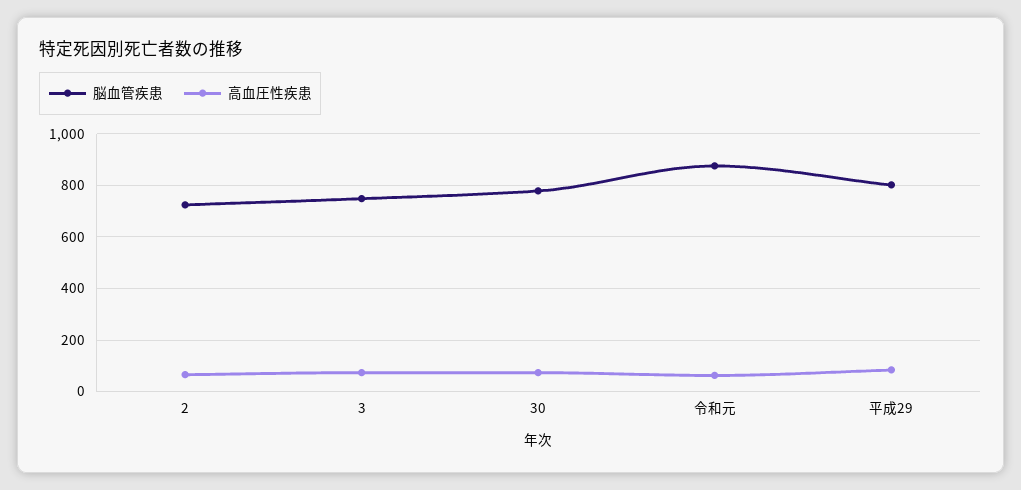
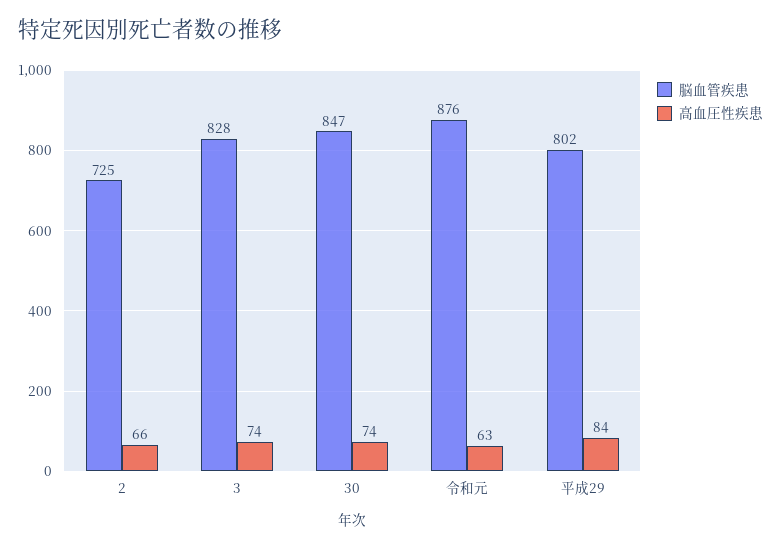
  {
    "脳血管疾患": {
      "2": 725,
-     "3": 750,
+     "3": 828,
-     "30": 775,
+     "30": 847,
      "令和元": 876,
      "平成29": 802
    },
    "高血圧性疾患": {
      "2": 66,
      "3": 74,
      "30": 74,
      "令和元": 63,
      "平成29": 84
    }
  }

